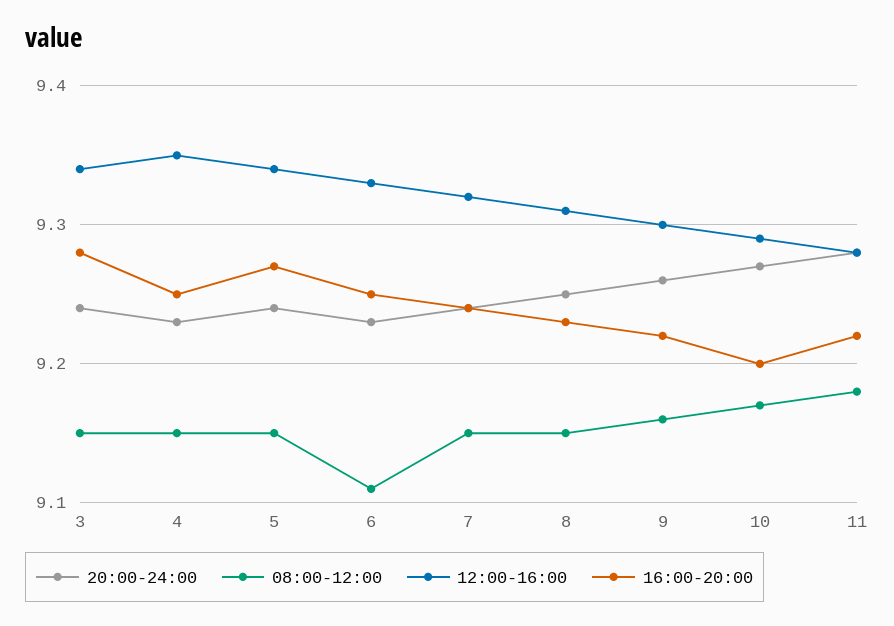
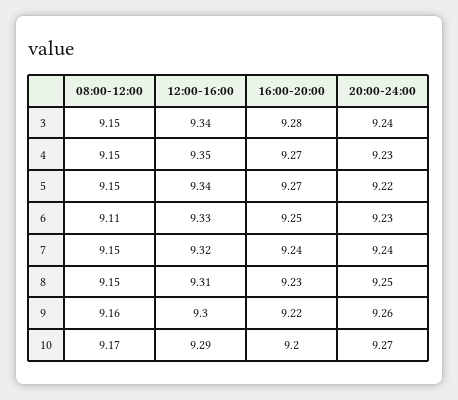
  {
    "20:00-24:00": {
      "3": 9.24,
      "4": 9.23,
-     "5": 9.24,
+     "5": 9.22,
      "6": 9.23,
      "7": 9.24,
      "8": 9.25,
      "9": 9.26,
-     "10": 9.27,
+     "10": 9.27
-     "11": 9.28
    },
    "08:00-12:00": {
      "3": 9.15,
      "4": 9.15,
      "5": 9.15,
      "6": 9.11,
      "7": 9.15,
      "8": 9.15,
      "9": 9.16,
-     "10": 9.17,
+     "10": 9.17
-     "11": 9.18
    },
    "12:00-16:00": {
      "3": 9.34,
      "4": 9.35,
      "5": 9.34,
      "6": 9.33,
      "7": 9.32,
      "8": 9.31,
      "9": 9.3,
-     "10": 9.29,
+     "10": 9.29
-     "11": 9.28
    },
    "16:00-20:00": {
      "3": 9.28,
-     "4": 9.25,
+     "4": 9.27,
      "5": 9.27,
      "6": 9.25,
      "7": 9.24,
      "8": 9.23,
      "9": 9.22,
-     "10": 9.2,
+     "10": 9.2
-     "11": 9.22
    }
  }

